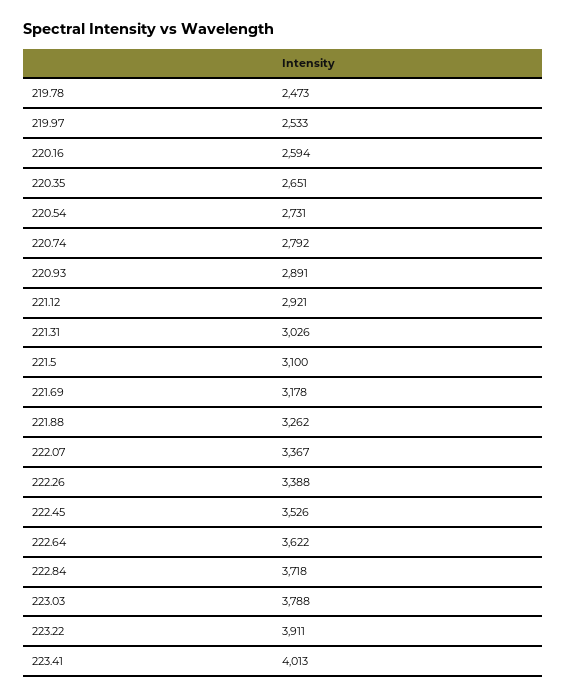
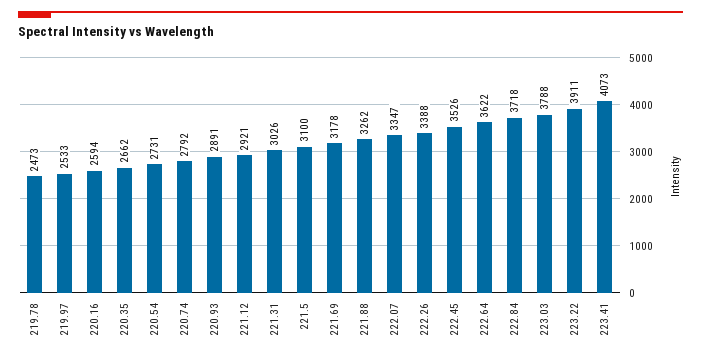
  {
    "219.78": 2473,
    "219.97": 2533,
    "220.16": 2594,
-   "220.35": 2651,
+   "220.35": 2662,
    "220.54": 2731,
    "220.74": 2792,
    "220.93": 2891,
    "221.12": 2921,
    "221.31": 3026,
    "221.5": 3100,
    "221.69": 3178,
    "221.88": 3262,
-   "222.07": 3367,
+   "222.07": 3347,
    "222.26": 3388,
    "222.45": 3526,
    "222.64": 3622,
    "222.84": 3718,
    "223.03": 3788,
    "223.22": 3911,
-   "223.41": 4013
+   "223.41": 4073
  }

